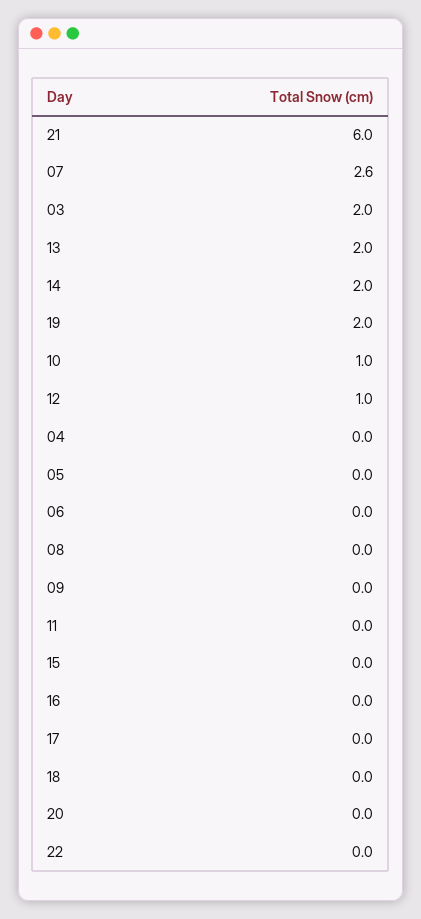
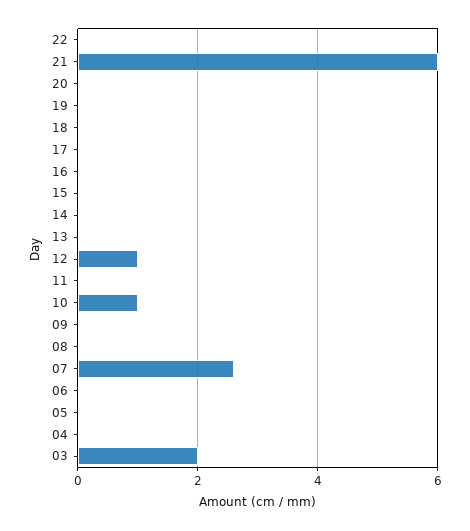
  {
    "21": 6,
    "07": 2.6,
    "03": 2,
-   "13": 2,
+   "13": 0,
-   "14": 2,
+   "14": 0,
-   "19": 2,
+   "19": 0,
    "10": 1,
    "12": 1,
    "04": 0,
    "05": 0,
    "06": 0,
    "08": 0,
    "09": 0,
    "11": 0,
    "15": 0,
    "16": 0,
    "17": 0,
    "18": 0,
    "20": 0,
    "22": 0
  }

